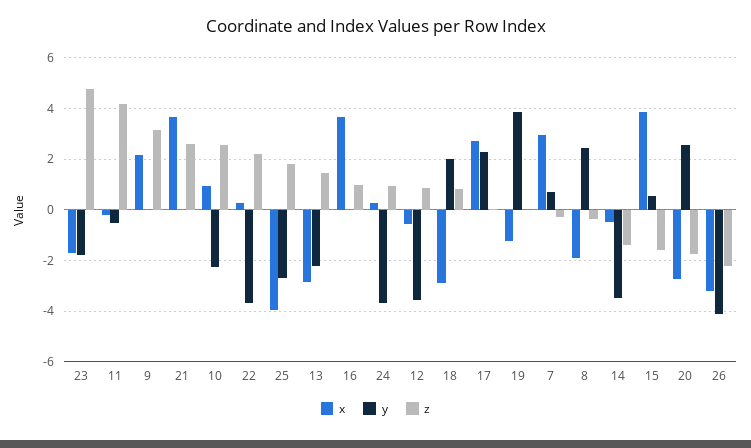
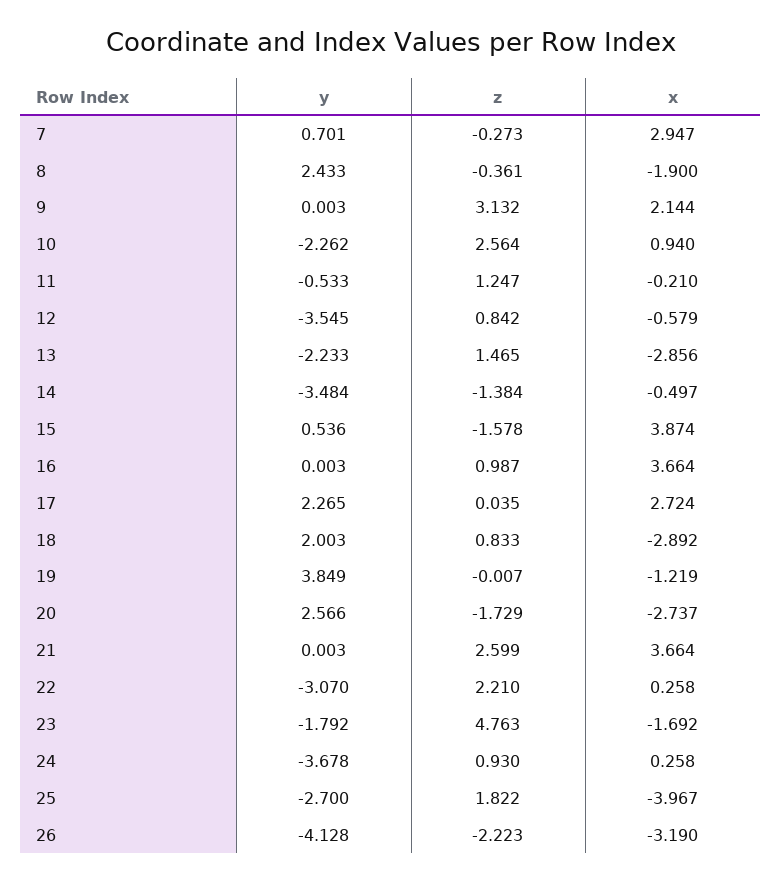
  {
    "x": {
      "23": -1.692,
      "11": -0.21,
      "9": 2.144,
      "21": 3.664,
      "10": 0.94,
      "22": 0.258,
      "25": -3.967,
      "13": -2.856,
      "16": 3.664,
      "24": 0.258,
      "12": -0.579,
      "18": -2.892,
      "17": 2.724,
      "19": -1.219,
      "7": 2.947,
      "8": -1.9,
      "14": -0.497,
      "15": 3.874,
      "20": -2.737,
      "26": -3.19
    },
    "y": {
      "23": -1.792,
      "11": -0.533,
      "9": 0.003,
      "21": 0.003,
      "10": -2.262,
-     "22": -3.75,
+     "22": -3.07,
      "25": -2.7,
      "13": -2.233,
      "16": 0.003,
      "24": -3.678,
      "12": -3.545,
      "18": 2.003,
      "17": 2.265,
      "19": 3.849,
      "7": 0.701,
      "8": 2.433,
      "14": -3.484,
      "15": 0.536,
      "20": 2.566,
      "26": -4.128
    },
    "z": {
      "23": 4.763,
-     "11": 4.25,
+     "11": 1.247,
      "9": 3.132,
      "21": 2.599,
      "10": 2.564,
      "22": 2.21,
      "25": 1.822,
      "13": 1.465,
      "16": 0.987,
      "24": 0.93,
      "12": 0.842,
      "18": 0.833,
      "17": 0.035,
      "19": -0.007,
      "7": -0.273,
      "8": -0.361,
      "14": -1.384,
      "15": -1.578,
      "20": -1.729,
      "26": -2.223
    }
  }

